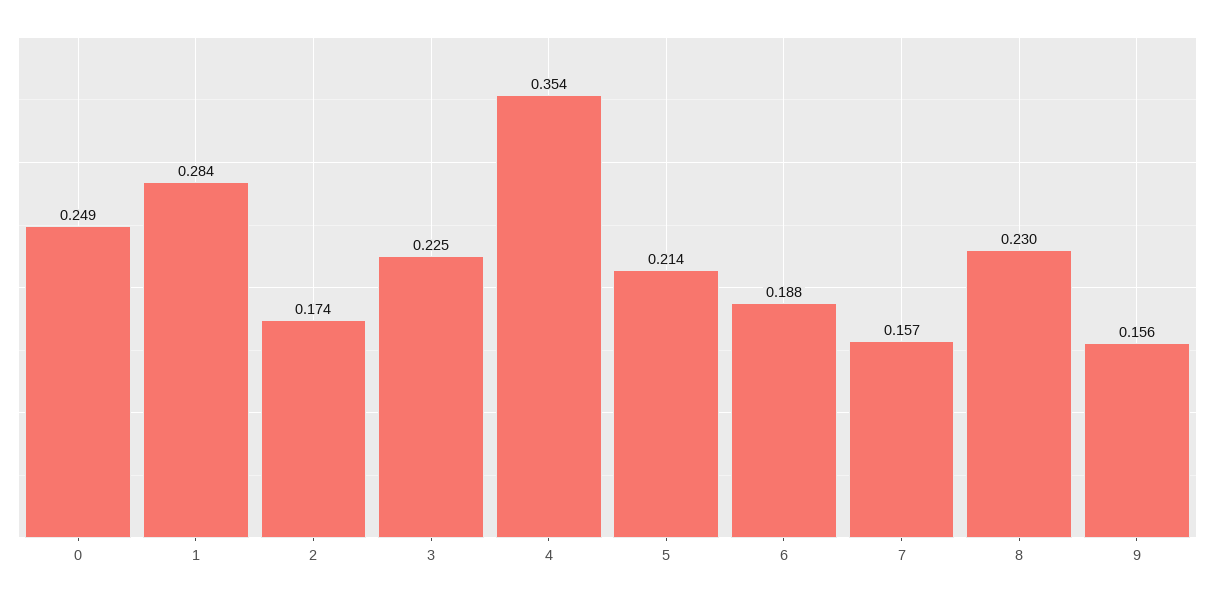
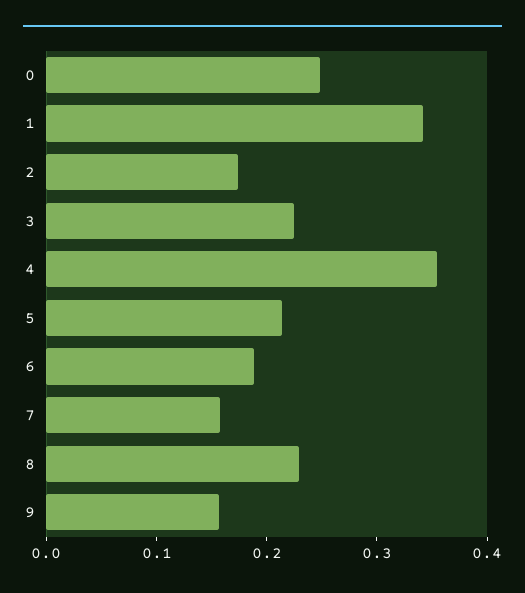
  {
    "0": 0.249,
-   "1": 0.284,
+   "1": 0.34,
    "2": 0.174,
    "3": 0.225,
    "4": 0.354,
    "5": 0.214,
    "6": 0.188,
    "7": 0.157,
    "8": 0.23,
    "9": 0.156
  }

